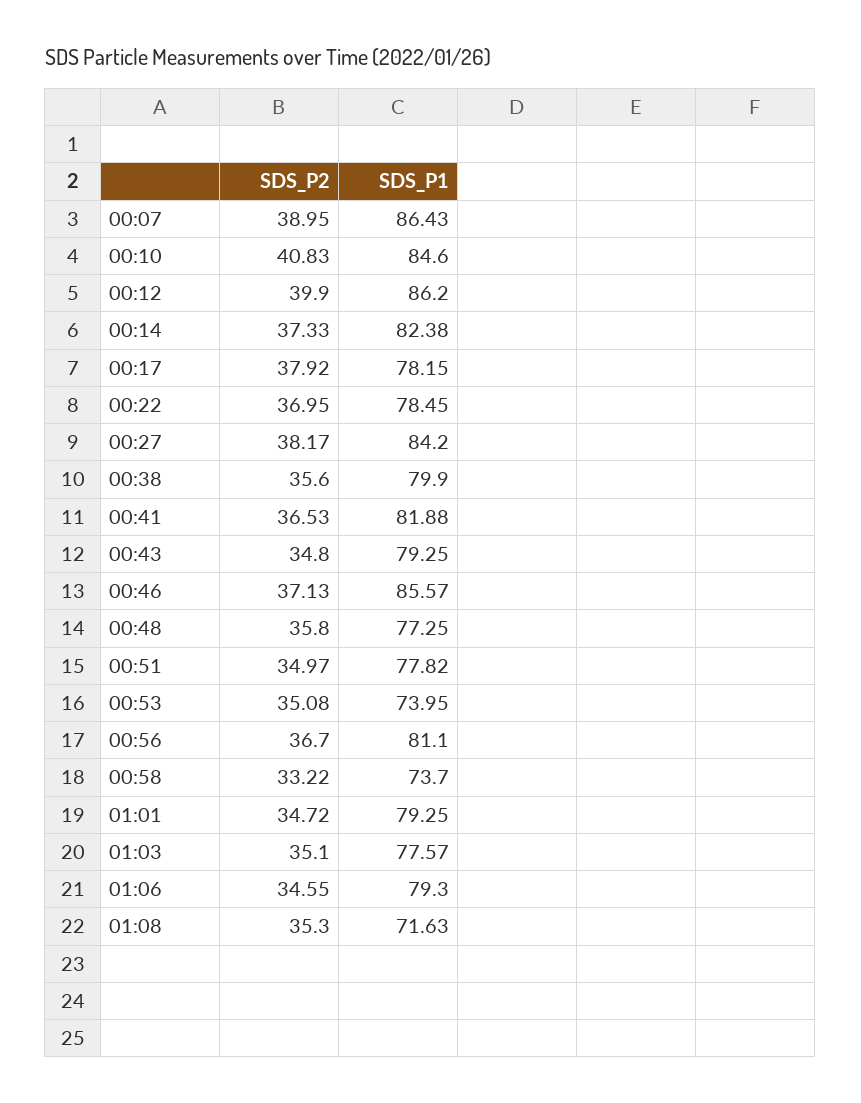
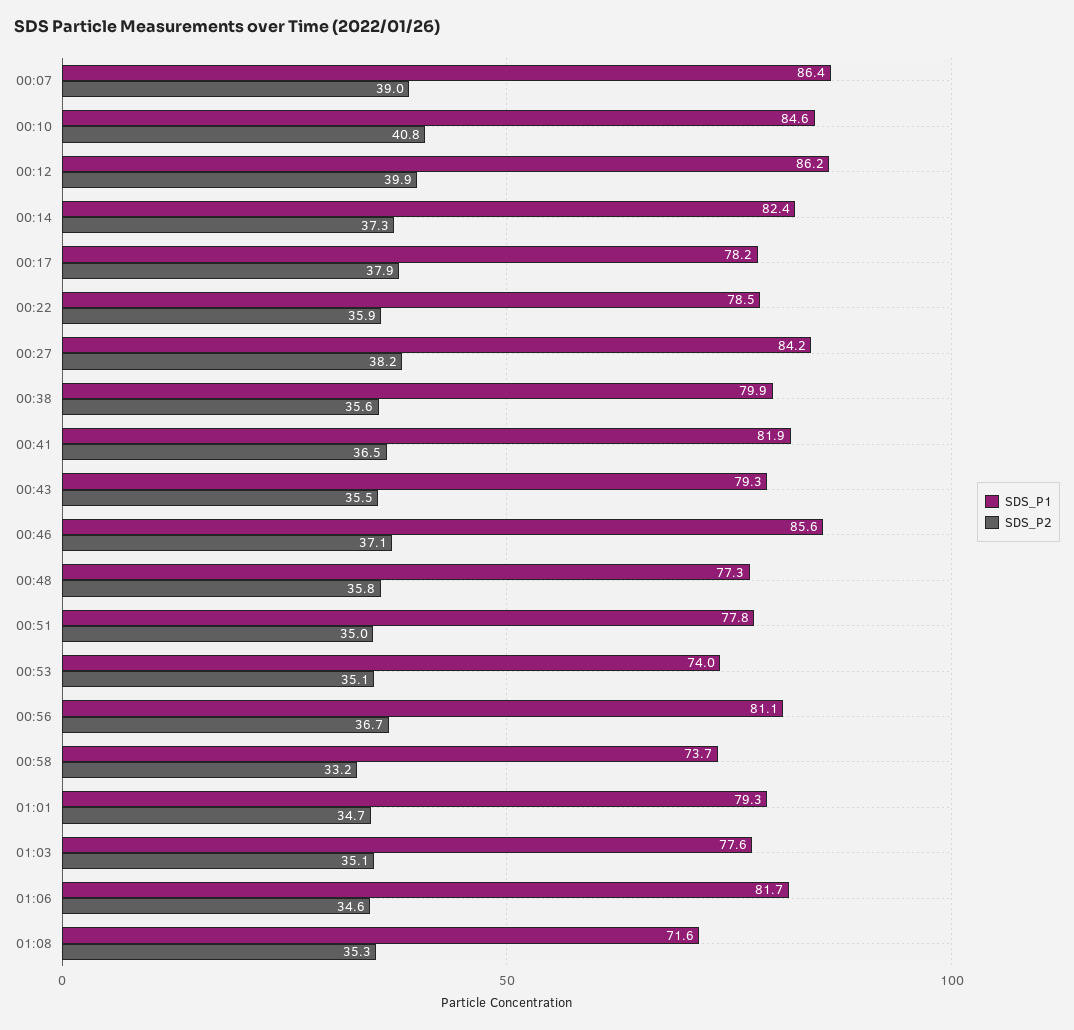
  {
    "SDS_P2": {
      "00:07": 38.95,
      "00:10": 40.83,
      "00:12": 39.9,
      "00:14": 37.33,
      "00:17": 37.92,
-     "00:22": 36.95,
+     "00:22": 35.9,
      "00:27": 38.17,
      "00:38": 35.6,
      "00:41": 36.53,
-     "00:43": 34.8,
+     "00:43": 35.5,
      "00:46": 37.13,
      "00:48": 35.8,
      "00:51": 34.97,
      "00:53": 35.08,
      "00:56": 36.7,
      "00:58": 33.22,
      "01:01": 34.72,
      "01:03": 35.1,
      "01:06": 34.55,
      "01:08": 35.3
    },
    "SDS_P1": {
      "00:07": 86.43,
      "00:10": 84.6,
      "00:12": 86.2,
      "00:14": 82.38,
      "00:17": 78.15,
      "00:22": 78.45,
      "00:27": 84.2,
      "00:38": 79.9,
      "00:41": 81.88,
      "00:43": 79.25,
      "00:46": 85.57,
      "00:48": 77.25,
      "00:51": 77.82,
      "00:53": 73.95,
      "00:56": 81.1,
      "00:58": 73.7,
      "01:01": 79.25,
      "01:03": 77.57,
-     "01:06": 79.3,
+     "01:06": 81.7,
      "01:08": 71.63
    }
  }

